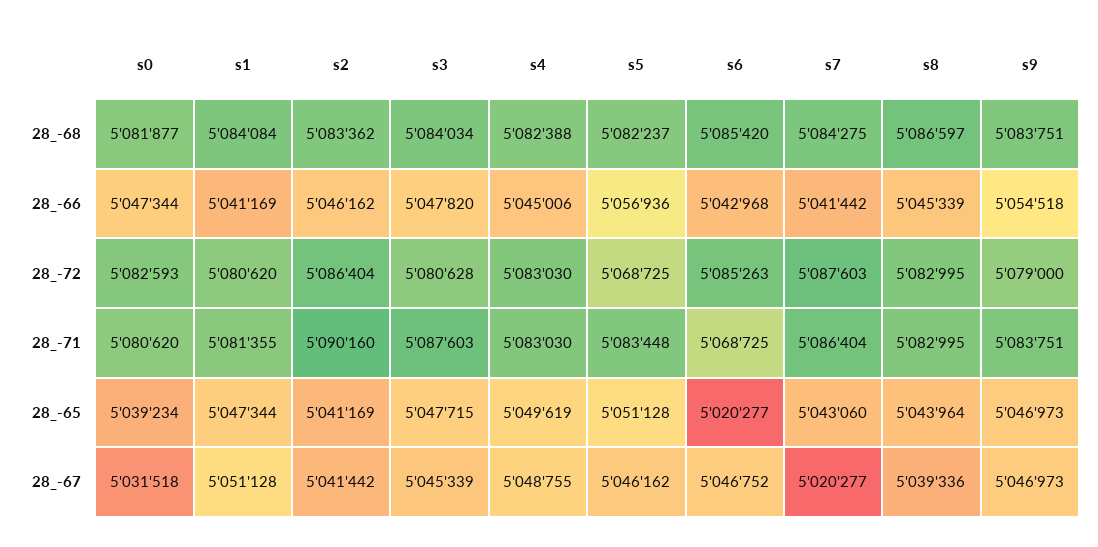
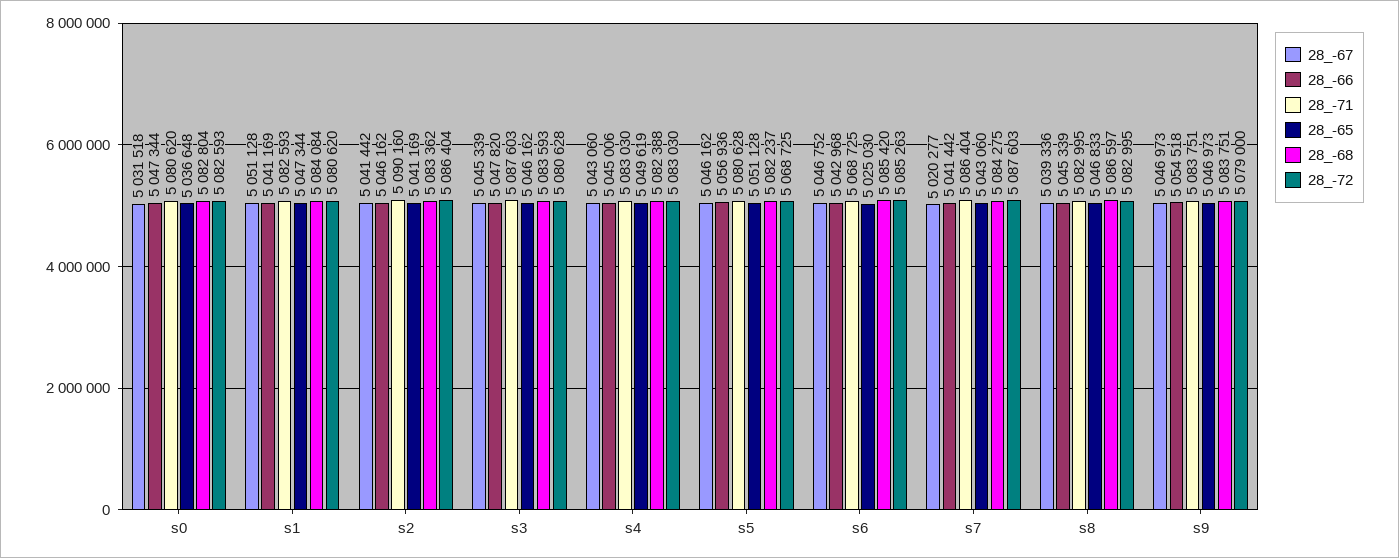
  {
    "28_-68": {
-     "s0": 5081877,
+     "s0": 5082804,
      "s1": 5084084,
      "s2": 5083362,
-     "s3": 5084034,
+     "s3": 5083593,
      "s4": 5082388,
      "s5": 5082237,
      "s6": 5085420,
      "s7": 5084275,
      "s8": 5086597,
      "s9": 5083751
    },
    "28_-66": {
      "s0": 5047344,
      "s1": 5041169,
      "s2": 5046162,
      "s3": 5047820,
      "s4": 5045006,
      "s5": 5056936,
      "s6": 5042968,
      "s7": 5041442,
      "s8": 5045339,
      "s9": 5054518
    },
    "28_-72": {
      "s0": 5082593,
      "s1": 5080620,
      "s2": 5086404,
      "s3": 5080628,
      "s4": 5083030,
      "s5": 5068725,
      "s6": 5085263,
      "s7": 5087603,
      "s8": 5082995,
      "s9": 5079000
    },
    "28_-71": {
      "s0": 5080620,
-     "s1": 5081355,
+     "s1": 5082593,
      "s2": 5090160,
      "s3": 5087603,
      "s4": 5083030,
-     "s5": 5083448,
+     "s5": 5080628,
      "s6": 5068725,
      "s7": 5086404,
      "s8": 5082995,
      "s9": 5083751
    },
    "28_-65": {
-     "s0": 5039234,
+     "s0": 5036648,
      "s1": 5047344,
      "s2": 5041169,
-     "s3": 5047715,
+     "s3": 5046162,
      "s4": 5049619,
      "s5": 5051128,
-     "s6": 5020277,
+     "s6": 5025030,
      "s7": 5043060,
-     "s8": 5043964,
+     "s8": 5046833,
      "s9": 5046973
    },
    "28_-67": {
      "s0": 5031518,
      "s1": 5051128,
      "s2": 5041442,
      "s3": 5045339,
-     "s4": 5048755,
+     "s4": 5043060,
      "s5": 5046162,
      "s6": 5046752,
      "s7": 5020277,
      "s8": 5039336,
      "s9": 5046973
    }
  }

